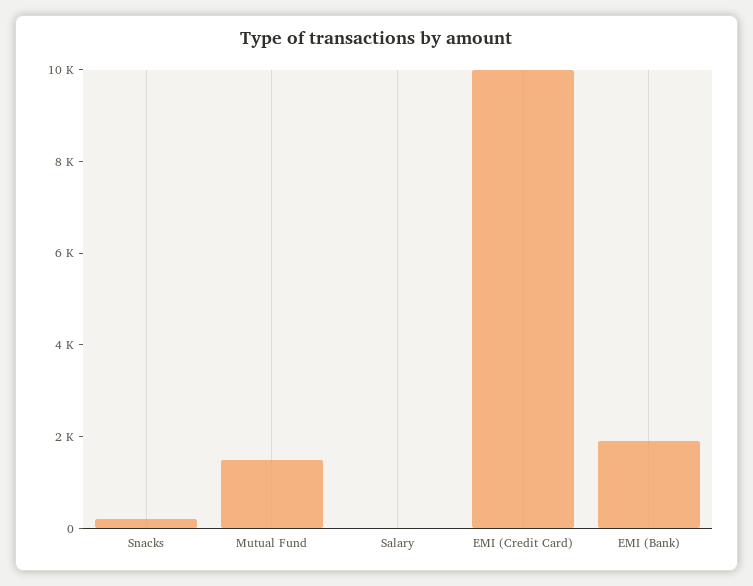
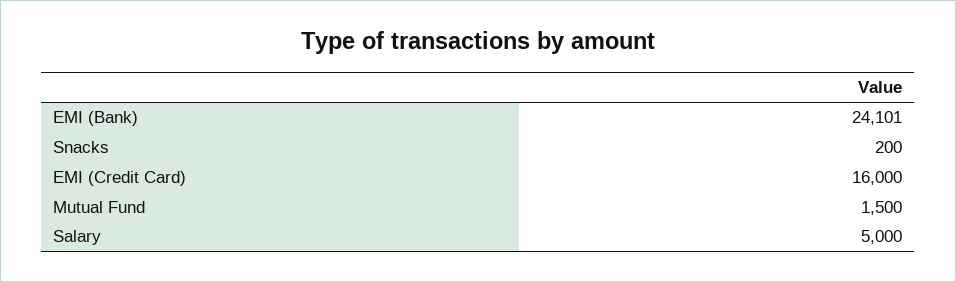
  {
    "Snacks": 200,
    "Mutual Fund": 1500,
-   "Salary": 0,
+   "Salary": 5000,
-   "EMI (Credit Card)": 10000,
+   "EMI (Credit Card)": 16000,
-   "EMI (Bank)": 2000
+   "EMI (Bank)": 24101
  }

